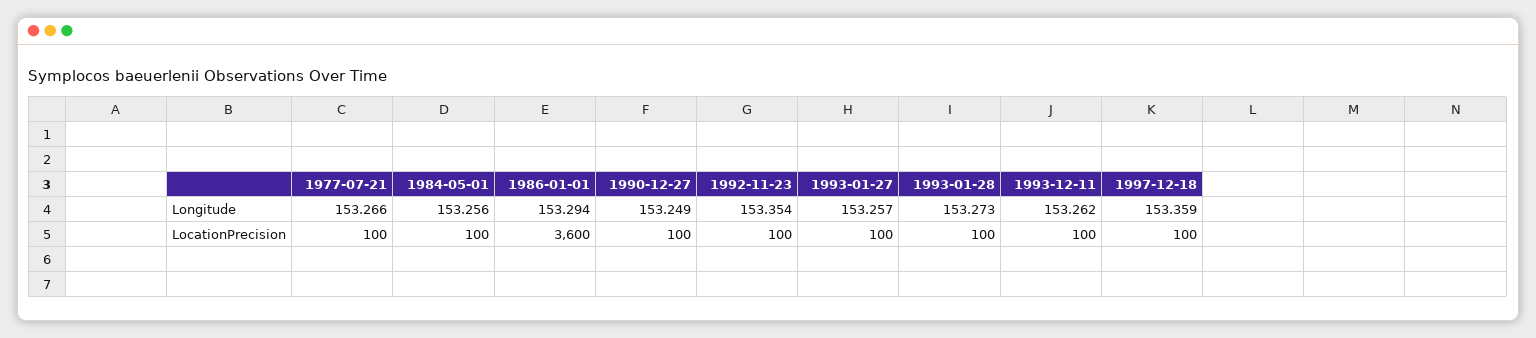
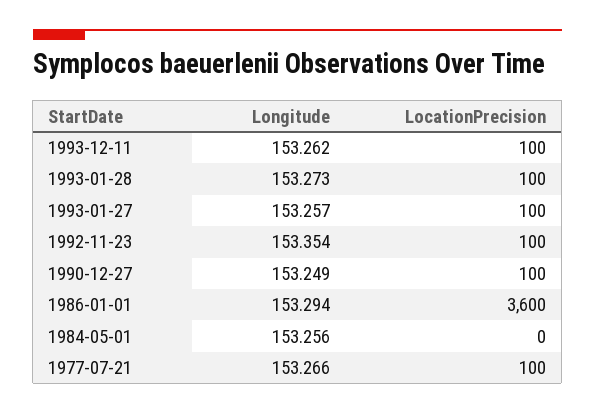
  {
    "1977-07-21": {
      "Longitude": 153.266,
      "LocationPrecision": 100
    },
    "1984-05-01": {
      "Longitude": 153.256,
-     "LocationPrecision": 100
+     "LocationPrecision": 0
    },
    "1986-01-01": {
      "Longitude": 153.294,
      "LocationPrecision": 3600
    },
    "1990-12-27": {
      "Longitude": 153.249,
      "LocationPrecision": 100
    },
    "1992-11-23": {
      "Longitude": 153.354,
      "LocationPrecision": 100
    },
    "1993-01-27": {
      "Longitude": 153.257,
      "LocationPrecision": 100
    },
    "1993-01-28": {
      "Longitude": 153.273,
      "LocationPrecision": 100
    },
    "1993-12-11": {
      "Longitude": 153.262,
      "LocationPrecision": 100
-   },
+   }
-   "1997-12-18": {
-     "Longitude": 153.359,
-     "LocationPrecision": 100
-   }
  }

